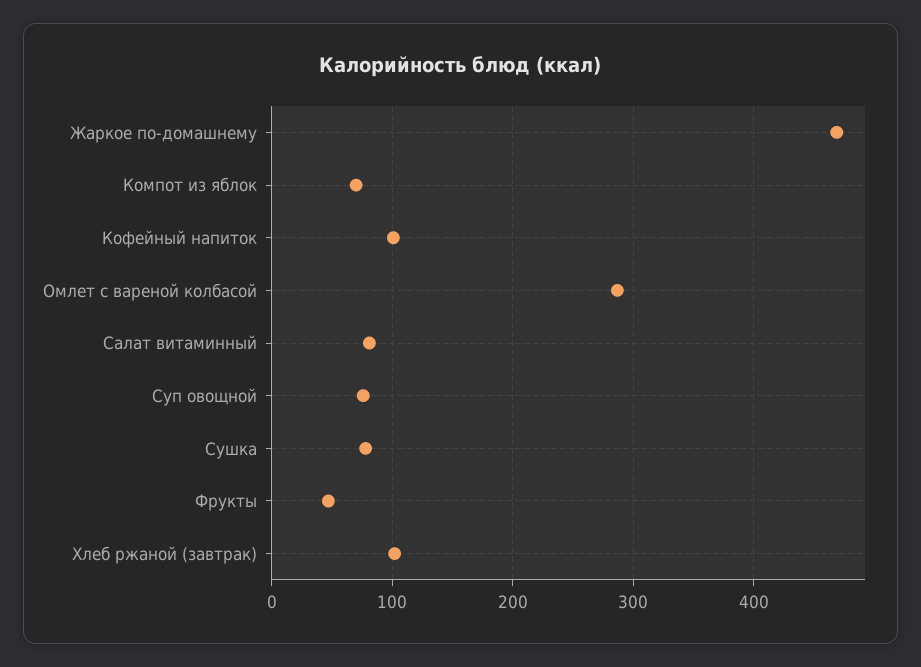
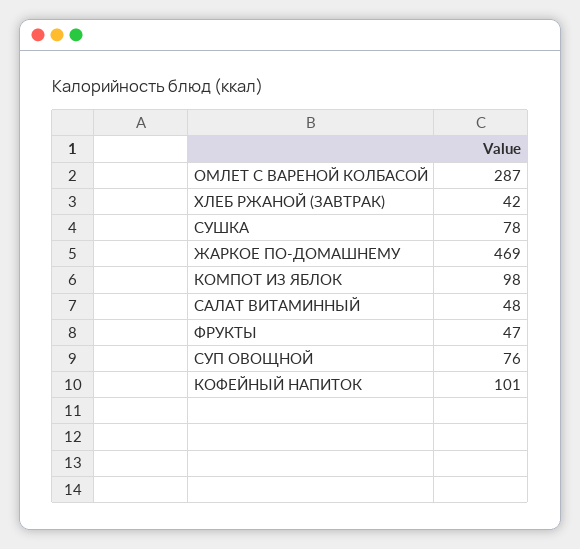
  {
    "Жаркое по-домашнему": 469,
-   "Компот из яблок": 70,
+   "Компот из яблок": 98,
    "Кофейный напиток": 101,
    "Омлет с вареной колбасой": 287,
-   "Салат витаминный": 80,
+   "Салат витаминный": 48,
    "Суп овощной": 76,
    "Сушка": 78,
    "Фрукты": 47,
-   "Хлеб ржаной (завтрак)": 100
+   "Хлеб ржаной (завтрак)": 42
  }

